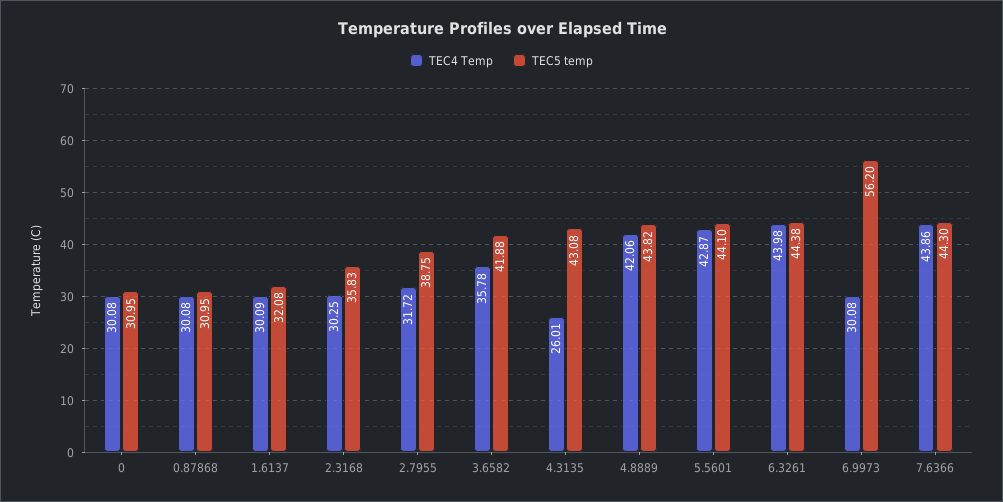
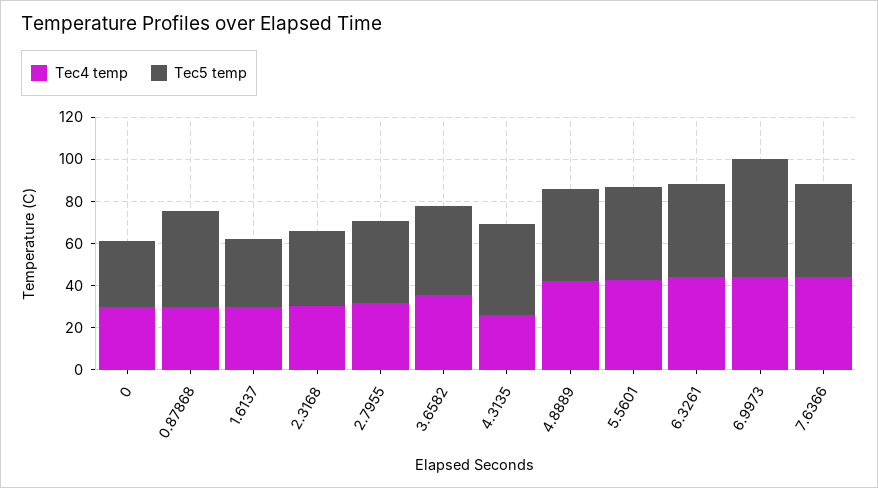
  {
    "TEC4 Temp": {
      "0": 30.08,
      "0.87868": 30.08,
      "1.6137": 30.09,
      "2.3168": 30.25,
      "2.7955": 31.72,
      "3.6582": 35.78,
      "4.3135": 26.01,
      "4.8889": 42.06,
      "5.5601": 42.87,
      "6.3261": 43.98,
-     "6.9973": 30.08,
+     "6.9973": 45,
      "7.6366": 43.86
    },
    "TEC5 temp": {
      "0": 30.95,
-     "0.87868": 30.95,
+     "0.87868": 45,
      "1.6137": 32.08,
      "2.3168": 35.83,
      "2.7955": 38.75,
      "3.6582": 41.88,
      "4.3135": 43.08,
      "4.8889": 43.82,
      "5.5601": 44.1,
      "6.3261": 44.38,
      "6.9973": 56.2,
      "7.6366": 44.3
    }
  }

